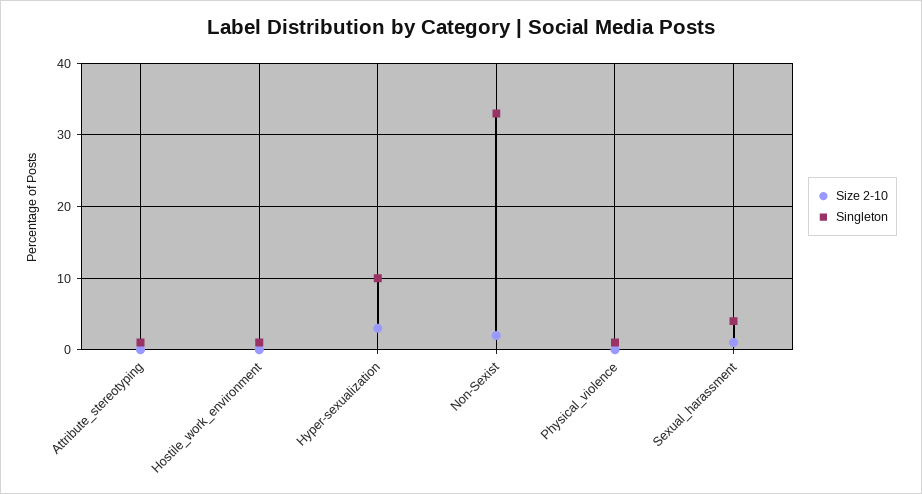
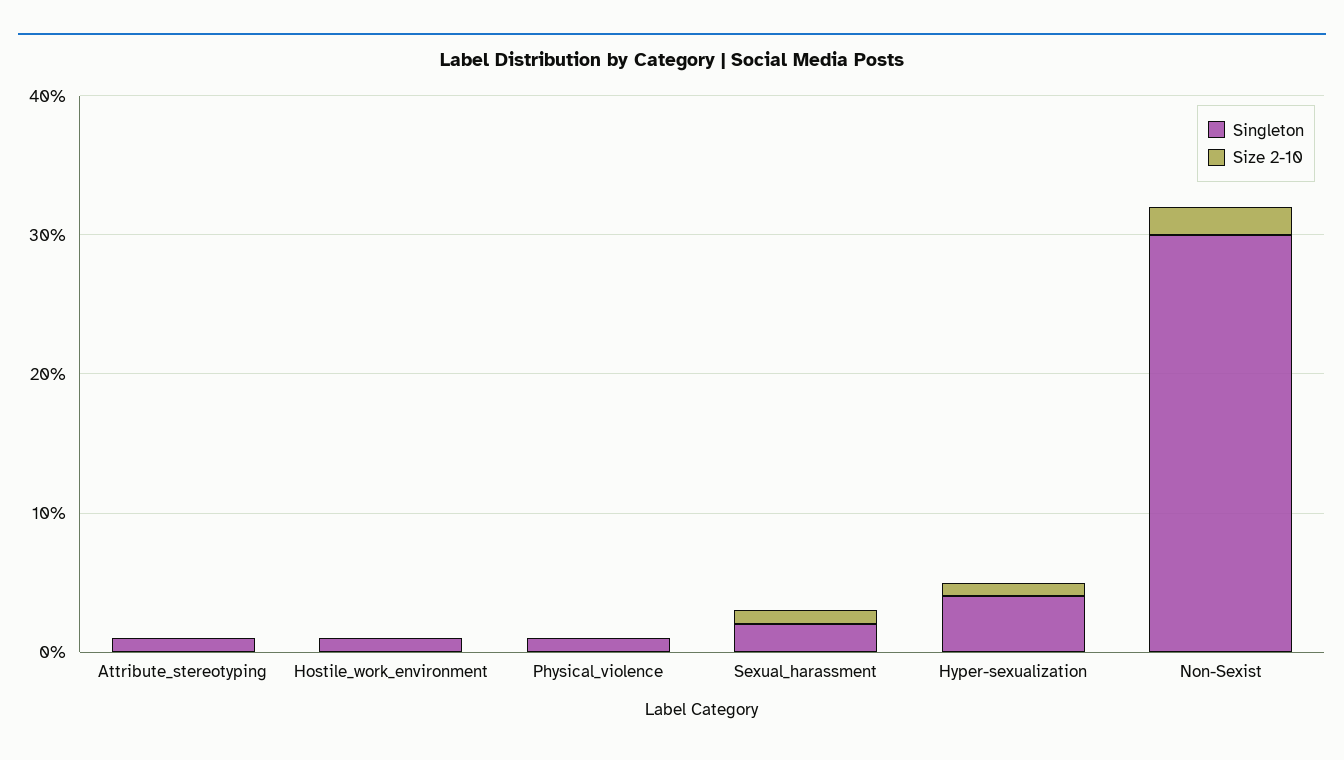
  {
    "Size 2-10": {
      "Attribute_stereotyping": 0,
      "Hostile_work_environment": 0,
-     "Hyper-sexualization": 3,
+     "Hyper-sexualization": 1,
      "Non-Sexist": 2,
      "Physical_violence": 0,
      "Sexual_harassment": 1
    },
    "Singleton": {
      "Attribute_stereotyping": 1,
      "Hostile_work_environment": 1,
-     "Hyper-sexualization": 10,
+     "Hyper-sexualization": 4,
-     "Non-Sexist": 33,
+     "Non-Sexist": 30,
      "Physical_violence": 1,
-     "Sexual_harassment": 4
+     "Sexual_harassment": 2
    }
  }

